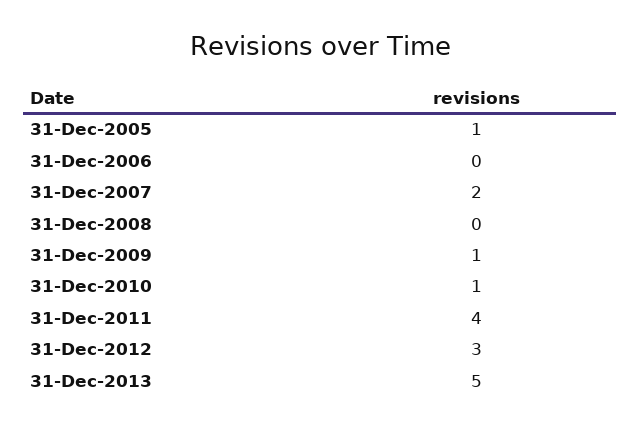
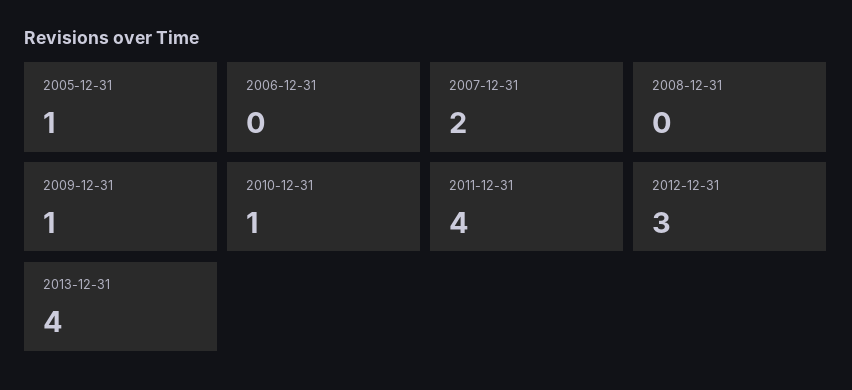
  {
    "31-Dec-2005": 1,
    "31-Dec-2006": 0,
    "31-Dec-2007": 2,
    "31-Dec-2008": 0,
    "31-Dec-2009": 1,
    "31-Dec-2010": 1,
    "31-Dec-2011": 4,
    "31-Dec-2012": 3,
-   "31-Dec-2013": 5
+   "31-Dec-2013": 4
  }

